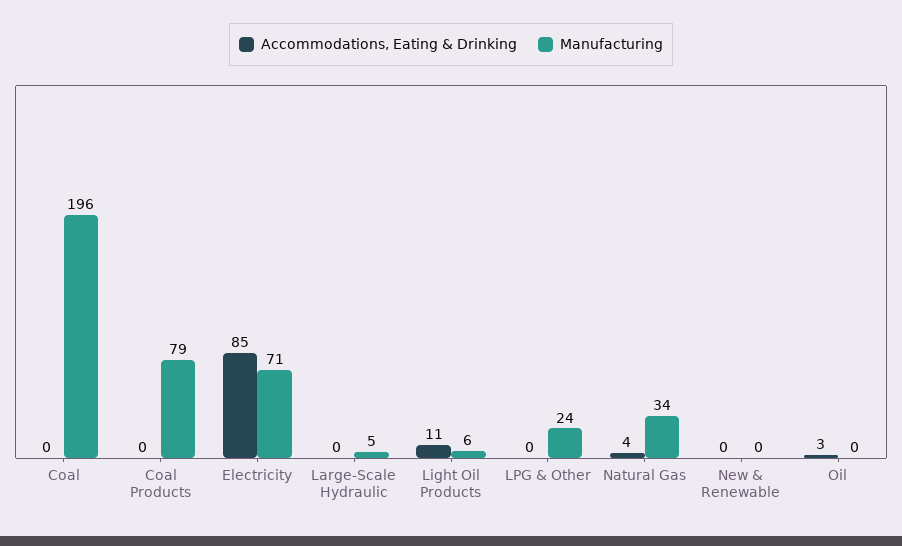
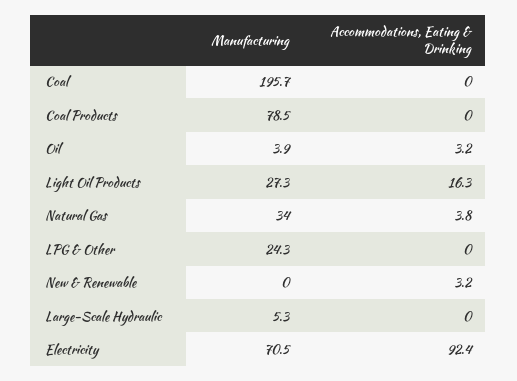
  {
    "Accommodations, Eating & Drinking": {
      "Coal": 0,
      "Coal Products": 0,
-     "Electricity": 85,
+     "Electricity": 92.4,
      "Large-Scale Hydraulic": 0,
-     "Light Oil Products": 11,
+     "Light Oil Products": 16.3,
      "LPG & Other": 0,
      "Natural Gas": 3.8,
-     "New & Renewable": 0,
+     "New & Renewable": 3.2,
      "Oil": 3.2
    },
    "Manufacturing": {
      "Coal": 195.7,
      "Coal Products": 78.5,
      "Electricity": 70.5,
      "Large-Scale Hydraulic": 5.3,
-     "Light Oil Products": 6,
+     "Light Oil Products": 27.3,
      "LPG & Other": 24.3,
      "Natural Gas": 34,
      "New & Renewable": 0,
-     "Oil": 0
+     "Oil": 3.9
    }
  }

